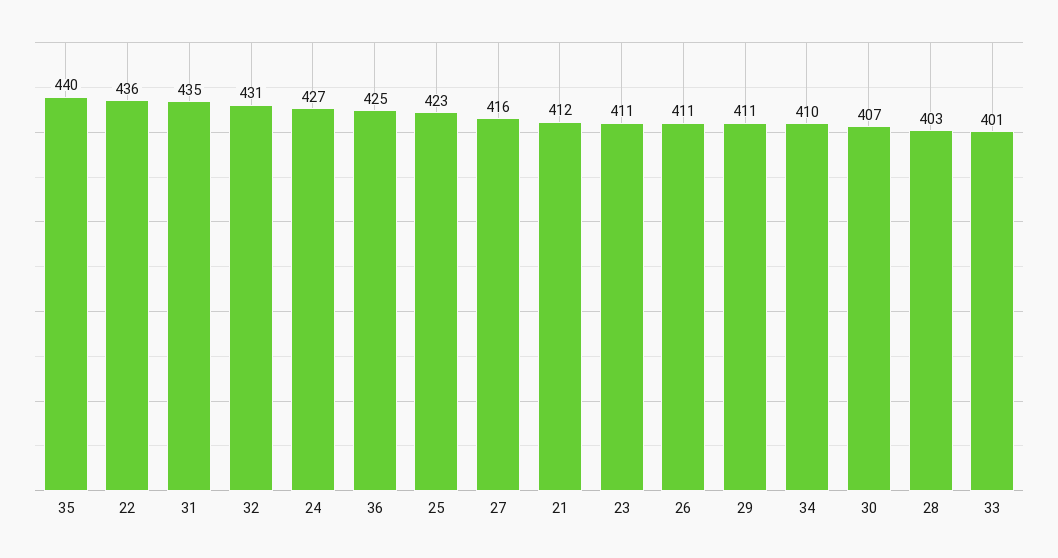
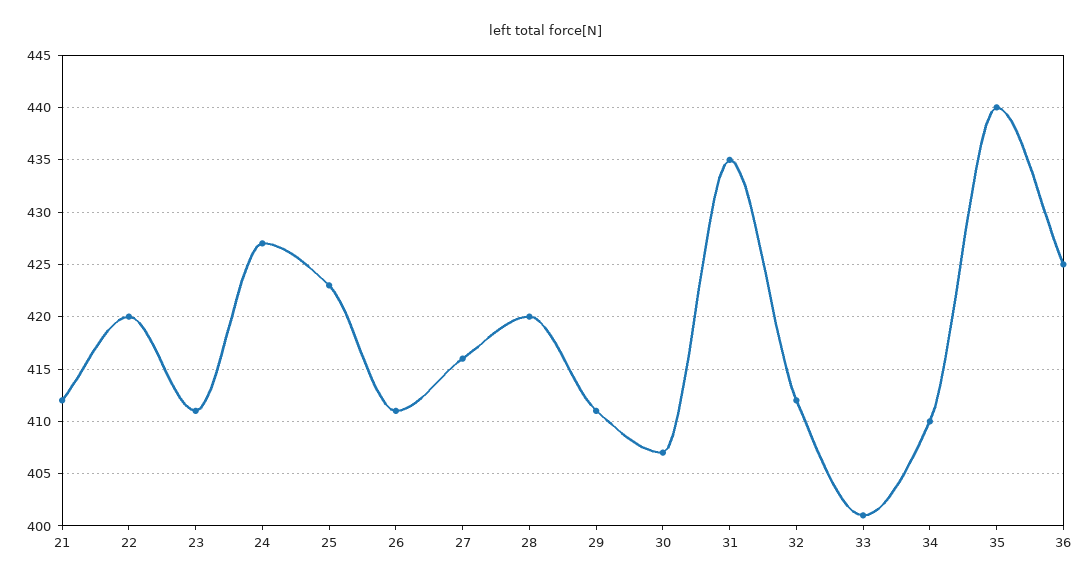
  {
    "35": 440,
-   "22": 436,
+   "22": 420,
    "31": 435,
-   "32": 431,
+   "32": 412,
    "24": 427,
    "36": 425,
    "25": 423,
    "27": 416,
    "21": 412,
    "23": 411,
    "26": 411,
    "29": 411,
    "34": 410,
    "30": 407,
-   "28": 403,
+   "28": 420,
    "33": 401
  }

